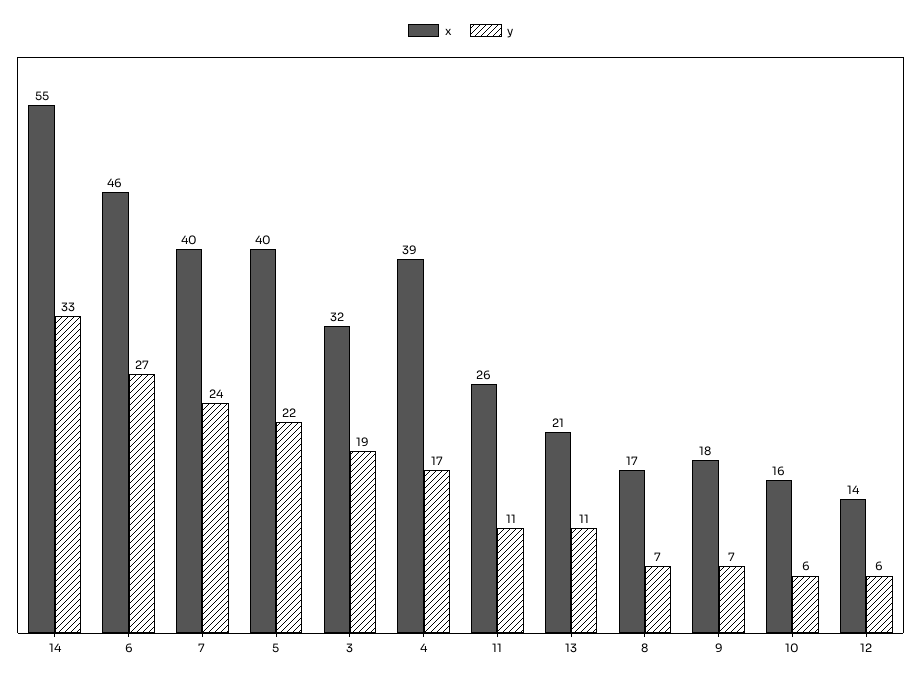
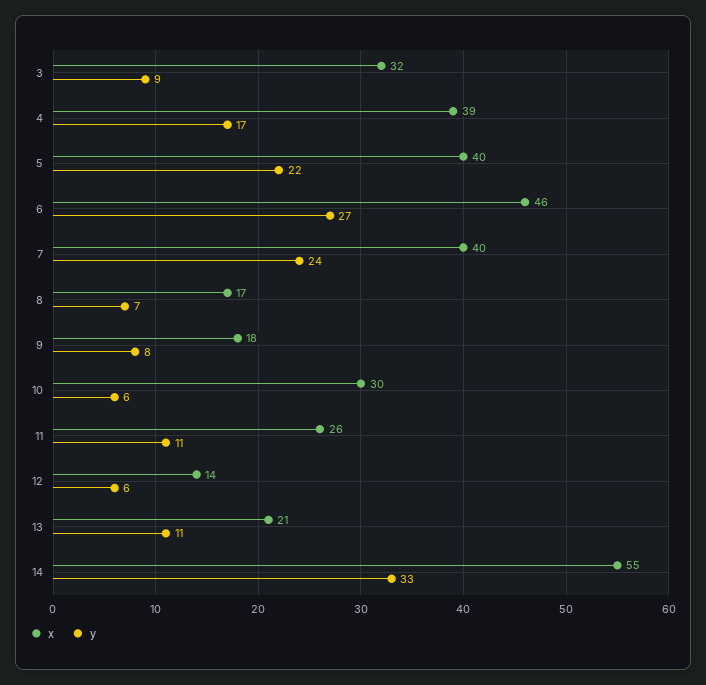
  {
    "x": {
      "14": 55,
      "6": 46,
      "7": 40,
      "5": 40,
      "3": 32,
      "4": 39,
      "11": 26,
      "13": 21,
      "8": 17,
      "9": 18,
-     "10": 16,
+     "10": 30,
      "12": 14
    },
    "y": {
      "14": 33,
      "6": 27,
      "7": 24,
      "5": 22,
-     "3": 19,
+     "3": 9,
      "4": 17,
      "11": 11,
      "13": 11,
      "8": 7,
-     "9": 7,
+     "9": 8,
      "10": 6,
      "12": 6
    }
  }

